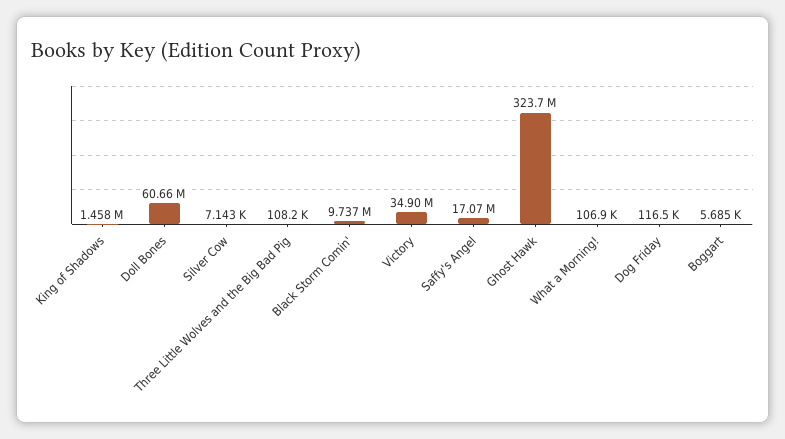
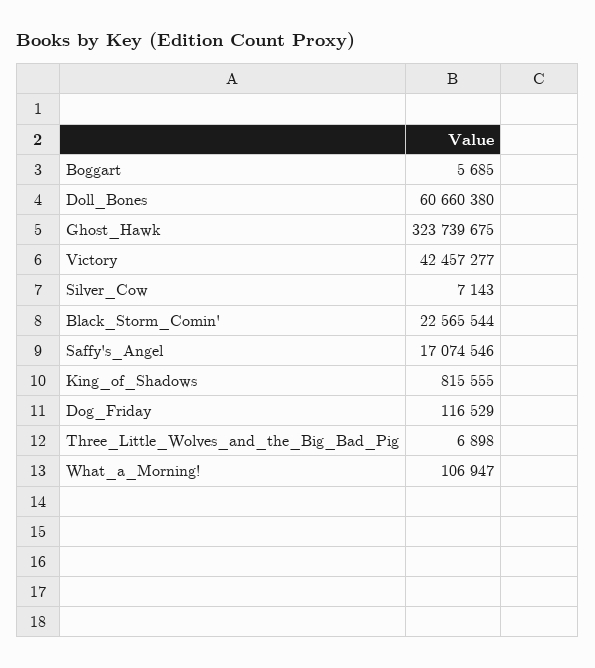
  {
-   "King of Shadows": 1458000,
+   "King of Shadows": 815555,
    "Doll Bones": 60660380,
    "Silver Cow": 7143,
-   "Three Little Wolves and the Big Bad Pig": 108200,
+   "Three Little Wolves and the Big Bad Pig": 6898,
-   "Black Storm Comin'": 9737000,
+   "Black Storm Comin'": 22565544,
-   "Victory": 34900000,
+   "Victory": 42457277,
    "Saffy's Angel": 17074546,
    "Ghost Hawk": 323739675,
    "What a Morning!": 106947,
    "Dog Friday": 116529,
    "Boggart": 5685
  }

